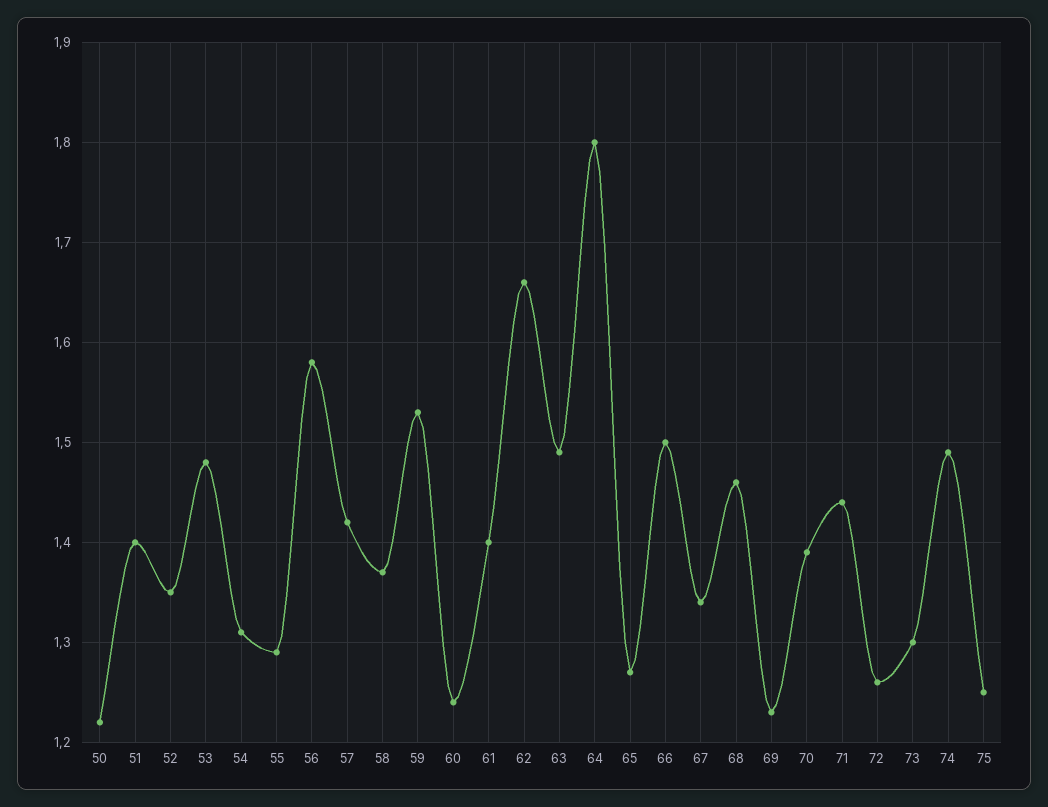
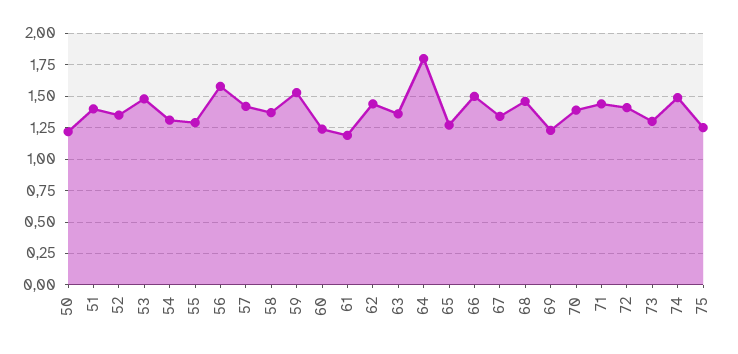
  {
    "50": 1.22,
    "51": 1.4,
    "52": 1.35,
    "53": 1.48,
    "54": 1.31,
    "55": 1.29,
    "56": 1.58,
    "57": 1.42,
    "58": 1.37,
    "59": 1.53,
    "60": 1.24,
-   "61": 1.4,
+   "61": 1.2,
-   "62": 1.66,
+   "62": 1.45,
-   "63": 1.49,
+   "63": 1.35,
    "64": 1.8,
    "65": 1.27,
    "66": 1.5,
    "67": 1.34,
    "68": 1.46,
    "69": 1.23,
    "70": 1.39,
    "71": 1.44,
-   "72": 1.26,
+   "72": 1.4,
    "73": 1.3,
    "74": 1.49,
    "75": 1.25
  }

